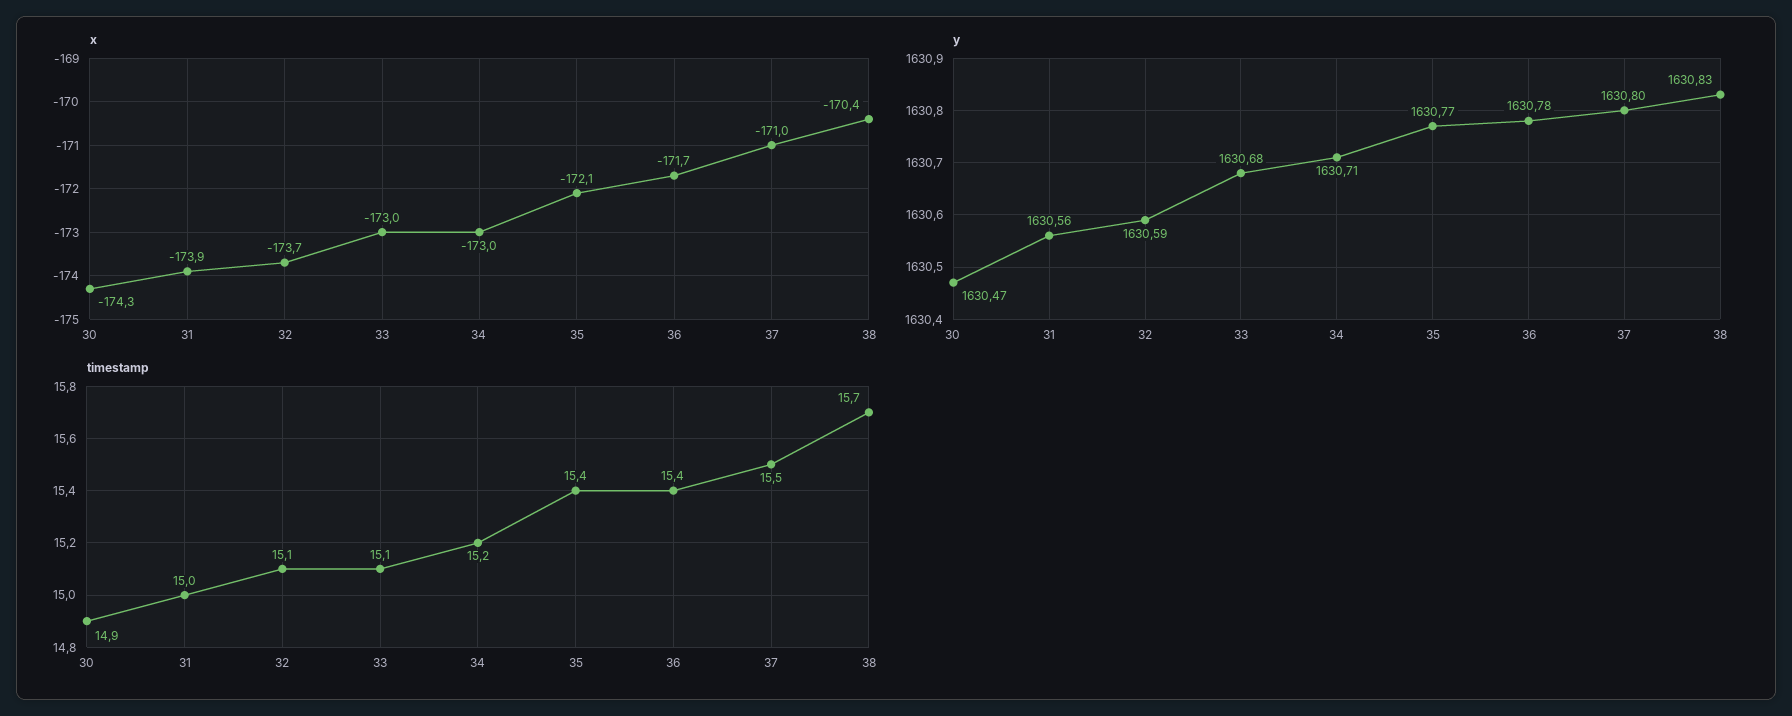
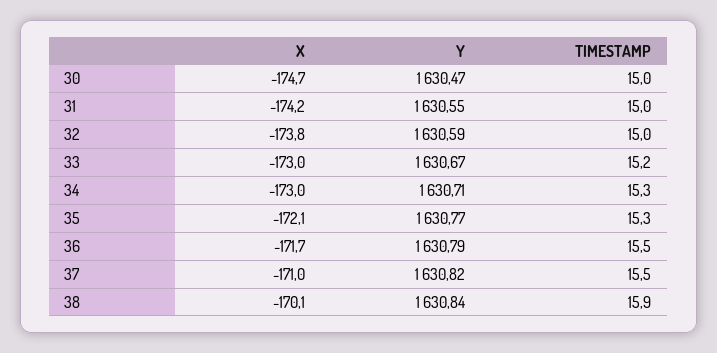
  {
    "x": {
-     "30": -174.3,
+     "30": -174.7,
-     "31": -173.9,
+     "31": -174.2,
-     "32": -173.7,
+     "32": -173.8,
      "33": -173,
      "34": -173,
      "35": -172.1,
      "36": -171.7,
      "37": -171,
-     "38": -170.4
+     "38": -170.1
    },
    "y": {
      "30": 1630.47,
-     "31": 1630.56,
+     "31": 1630.55,
      "32": 1630.59,
-     "33": 1630.68,
+     "33": 1630.67,
      "34": 1630.71,
      "35": 1630.77,
-     "36": 1630.78,
+     "36": 1630.79,
-     "37": 1630.8,
+     "37": 1630.82,
-     "38": 1630.83
+     "38": 1630.84
    },
    "timestamp": {
-     "30": 14.9,
+     "30": 15,
      "31": 15,
-     "32": 15.1,
+     "32": 15,
-     "33": 15.1,
+     "33": 15.2,
-     "34": 15.2,
+     "34": 15.3,
-     "35": 15.4,
+     "35": 15.3,
-     "36": 15.4,
+     "36": 15.5,
      "37": 15.5,
-     "38": 15.7
+     "38": 15.9
    }
  }

